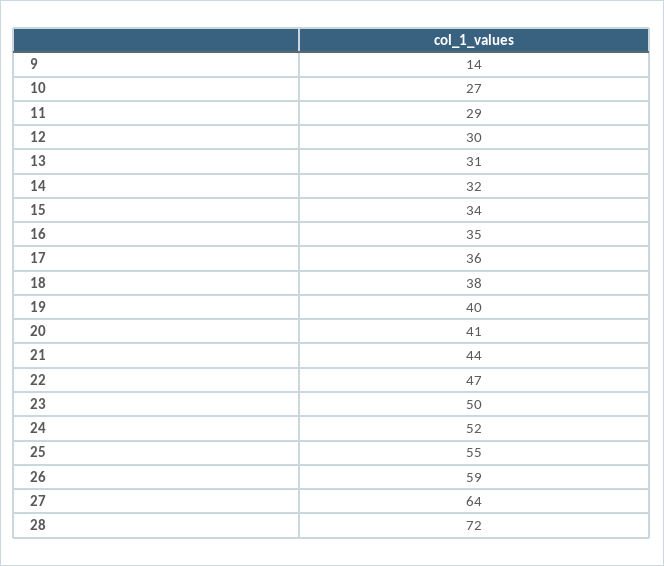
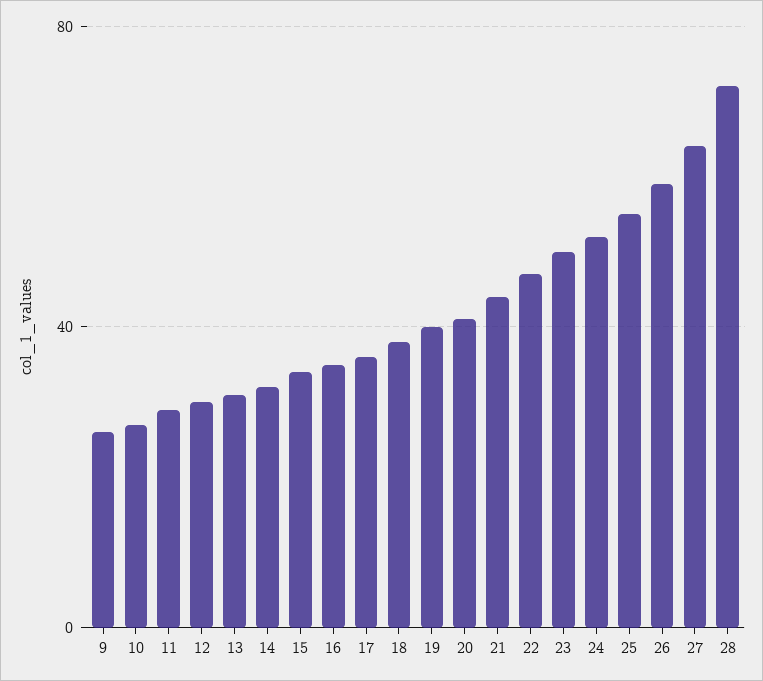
  {
-   "9": 14,
+   "9": 25,
    "10": 27,
    "11": 29,
    "12": 30,
    "13": 31,
    "14": 32,
    "15": 34,
    "16": 35,
    "17": 36,
    "18": 38,
    "19": 40,
    "20": 41,
    "21": 44,
    "22": 47,
    "23": 50,
    "24": 52,
    "25": 55,
    "26": 59,
    "27": 64,
    "28": 72
  }

